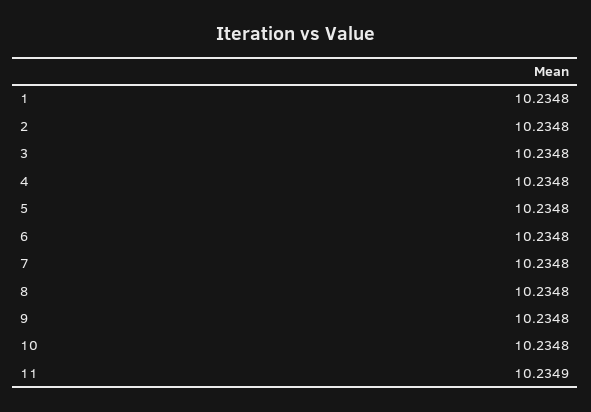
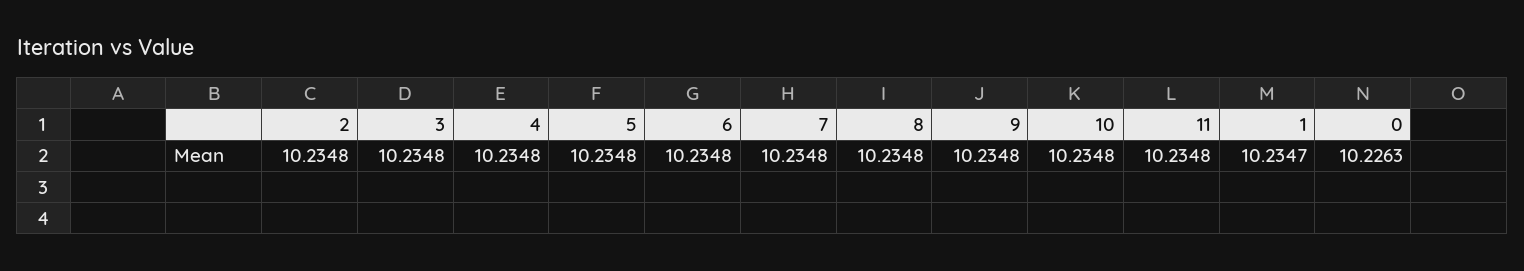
  {
-   "1": 10.2348,
+   "1": 10.2347,
    "2": 10.2348,
    "3": 10.2348,
    "4": 10.2348,
    "5": 10.2348,
    "6": 10.2348,
    "7": 10.2348,
    "8": 10.2348,
    "9": 10.2348,
    "10": 10.2348,
-   "11": 10.2349
+   "11": 10.2348,
+   "0": 10.2263
  }

